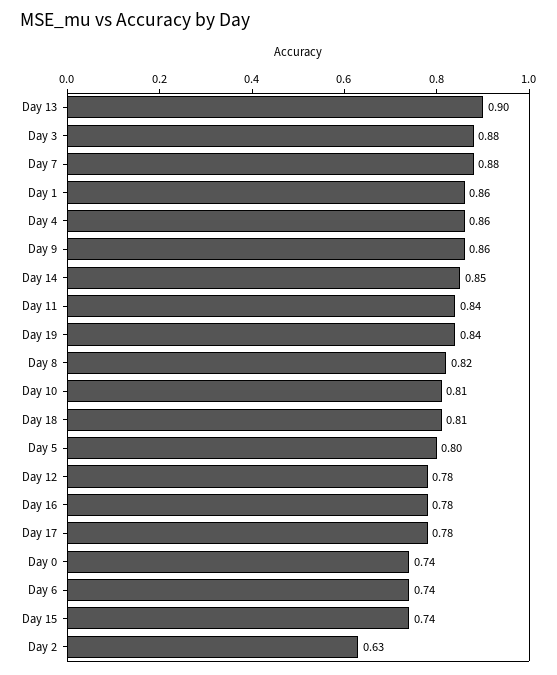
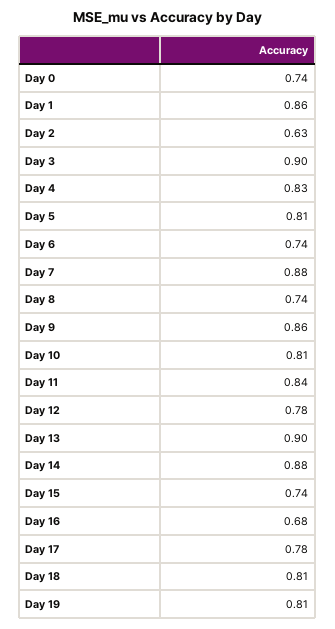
  {
    "Day 13": 0.9,
-   "Day 3": 0.88,
+   "Day 3": 0.9,
    "Day 7": 0.88,
    "Day 1": 0.86,
-   "Day 4": 0.86,
+   "Day 4": 0.83,
    "Day 9": 0.86,
-   "Day 14": 0.85,
+   "Day 14": 0.88,
    "Day 11": 0.84,
-   "Day 19": 0.84,
+   "Day 19": 0.81,
-   "Day 8": 0.82,
+   "Day 8": 0.74,
    "Day 10": 0.81,
    "Day 18": 0.81,
-   "Day 5": 0.8,
+   "Day 5": 0.81,
    "Day 12": 0.78,
-   "Day 16": 0.78,
+   "Day 16": 0.68,
    "Day 17": 0.78,
    "Day 0": 0.74,
    "Day 6": 0.74,
    "Day 15": 0.74,
    "Day 2": 0.63
  }

